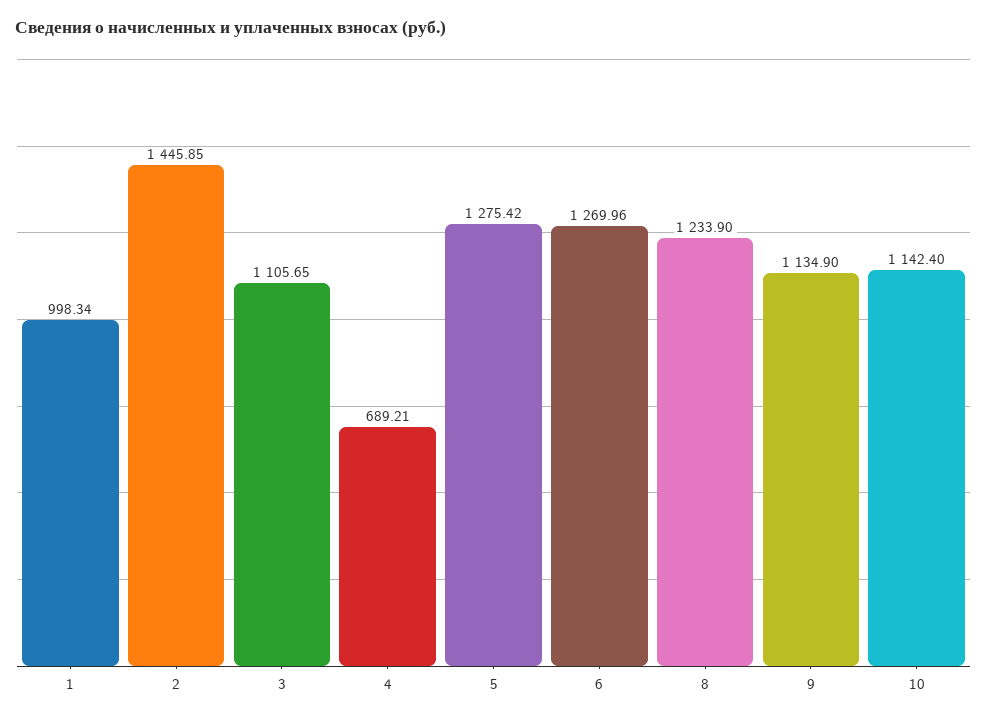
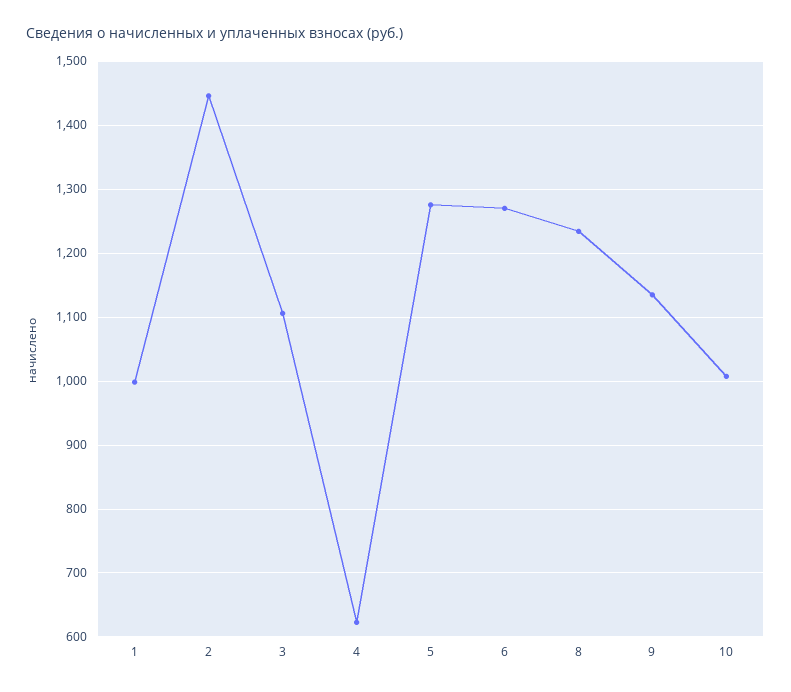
  {
    "1": 998.34,
    "2": 1445.85,
    "3": 1105.65,
-   "4": 689.21,
+   "4": 620,
    "5": 1275.42,
    "6": 1269.96,
    "8": 1233.9,
    "9": 1134.9,
-   "10": 1142.4
+   "10": 1010
  }

